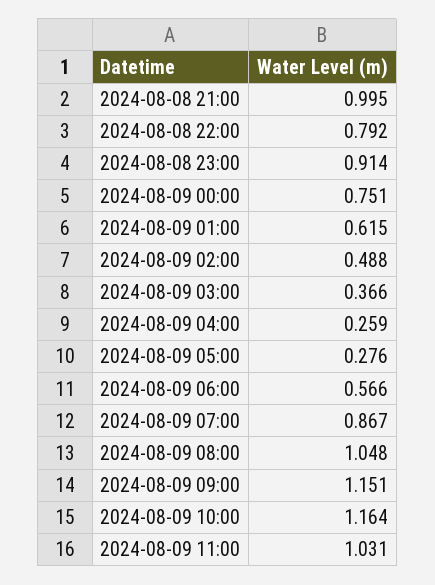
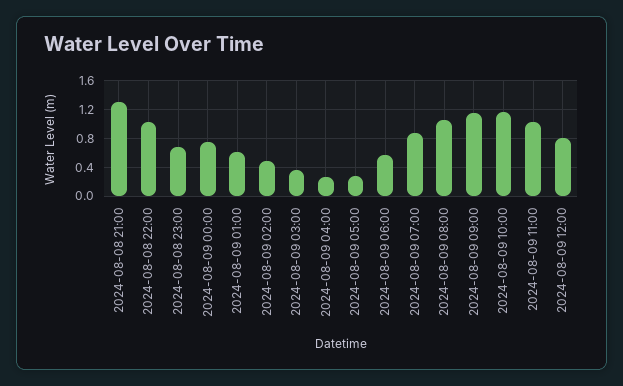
  {
-   "2024-08-08 21:00": 0.995,
+   "2024-08-08 21:00": 1.3,
-   "2024-08-08 22:00": 0.792,
+   "2024-08-08 22:00": 1,
-   "2024-08-08 23:00": 0.914,
+   "2024-08-08 23:00": 0.7,
    "2024-08-09 00:00": 0.751,
    "2024-08-09 01:00": 0.615,
    "2024-08-09 02:00": 0.488,
    "2024-08-09 03:00": 0.366,
    "2024-08-09 04:00": 0.259,
    "2024-08-09 05:00": 0.276,
    "2024-08-09 06:00": 0.566,
    "2024-08-09 07:00": 0.867,
    "2024-08-09 08:00": 1.048,
    "2024-08-09 09:00": 1.151,
    "2024-08-09 10:00": 1.164,
-   "2024-08-09 11:00": 1.031
+   "2024-08-09 11:00": 1.031,
+   "2024-08-09 12:00": 0.8
  }

